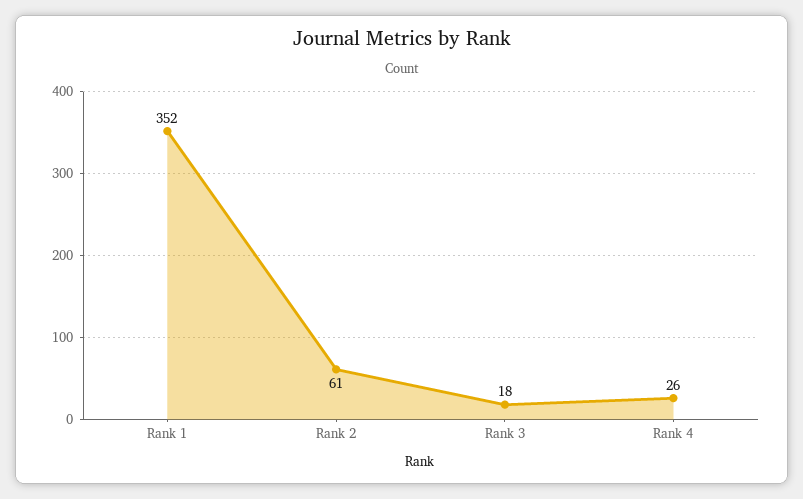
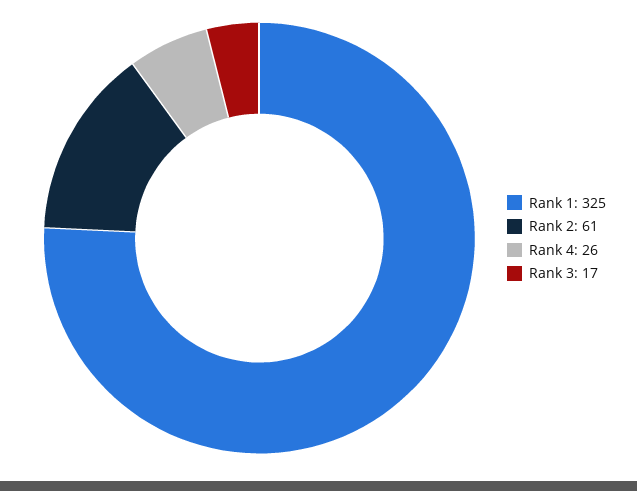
  {
-   "Rank 1": 352,
+   "Rank 1": 325,
    "Rank 2": 61,
-   "Rank 3": 18,
+   "Rank 3": 17,
    "Rank 4": 26
  }

